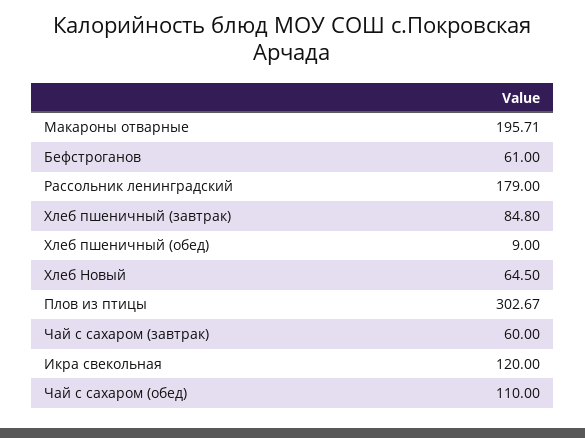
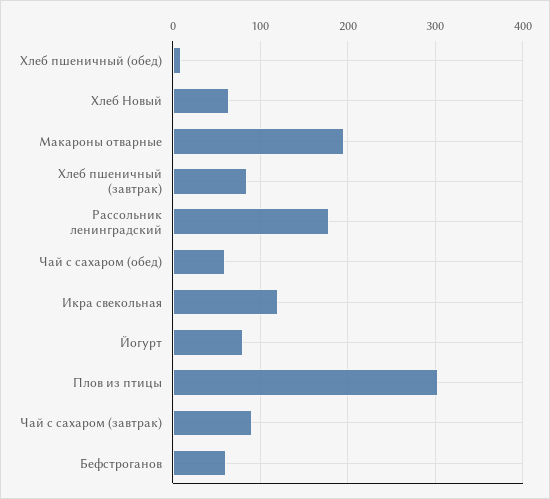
  {
    "Макароны отварные": 195.71,
    "Бефстроганов": 61,
    "Рассольник ленинградский": 179,
    "Хлеб пшеничный (завтрак)": 84.8,
    "Хлеб пшеничный (обед)": 9,
    "Хлеб Новый": 64.5,
    "Плов из птицы": 302.67,
-   "Чай с сахаром (завтрак)": 60,
+   "Чай с сахаром (завтрак)": 90,
    "Икра свекольная": 120,
-   "Чай с сахаром (обед)": 110
+   "Чай с сахаром (обед)": 60,
+   "Йогурт": 80
  }

